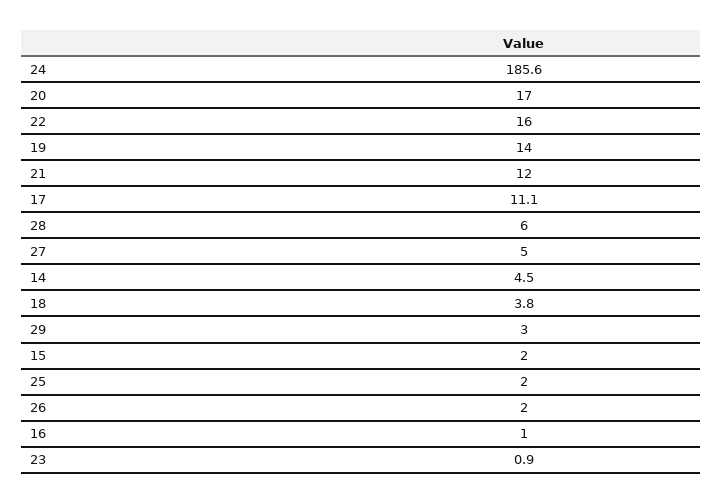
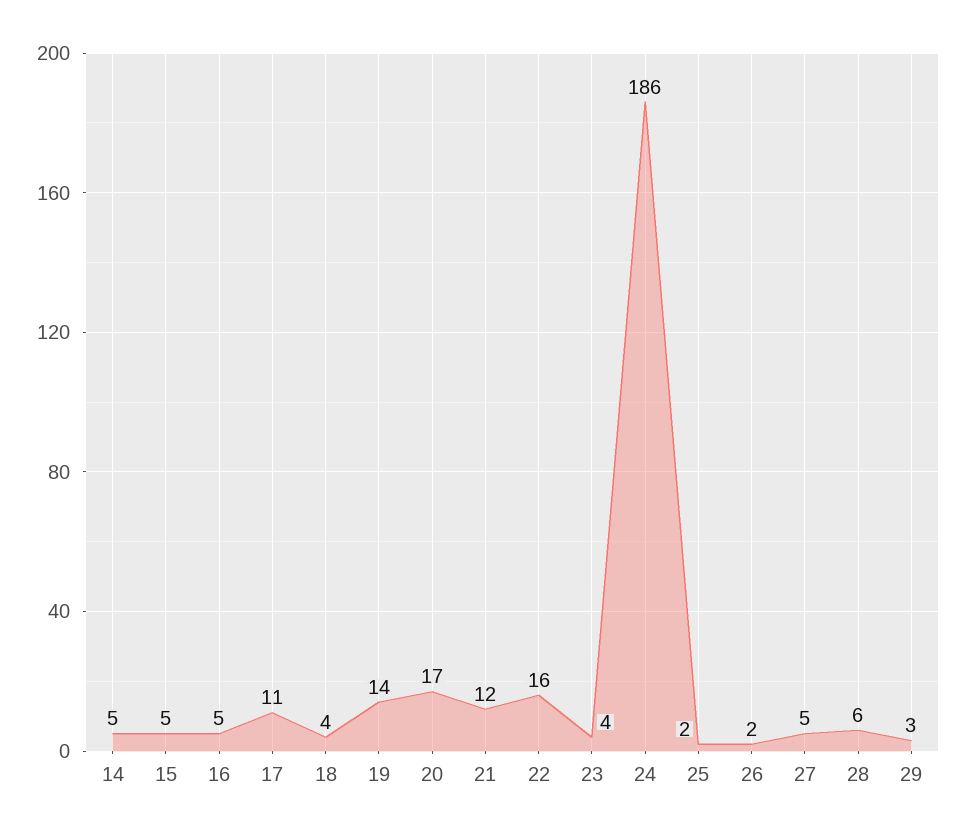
  {
    "24": 185.6,
    "20": 17,
    "22": 16,
    "19": 14,
    "21": 12,
    "17": 11.1,
    "28": 6,
    "27": 5,
    "14": 4.5,
    "18": 3.8,
    "29": 3,
-   "15": 2,
+   "15": 5,
    "25": 2,
    "26": 2,
-   "16": 1,
+   "16": 5,
-   "23": 0.9
+   "23": 4
  }

